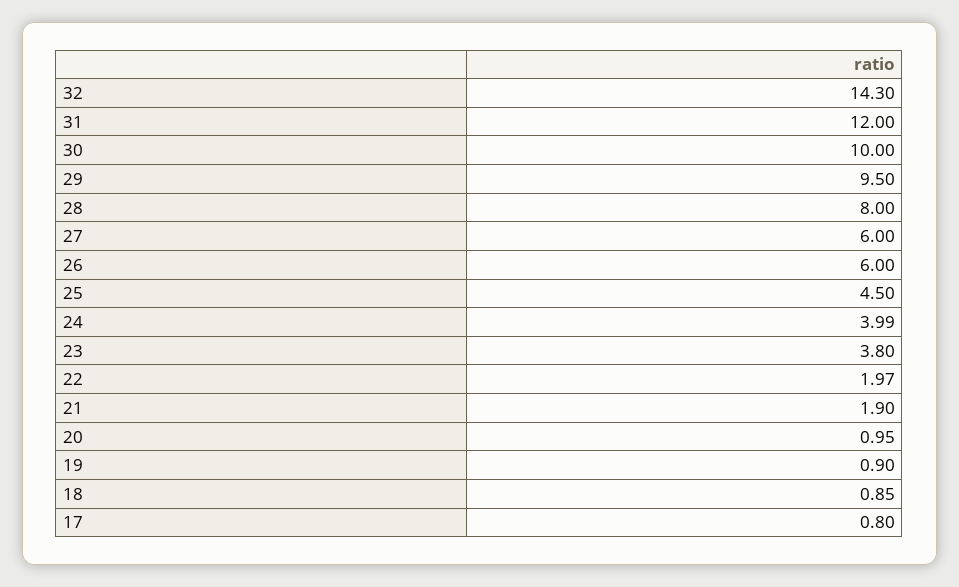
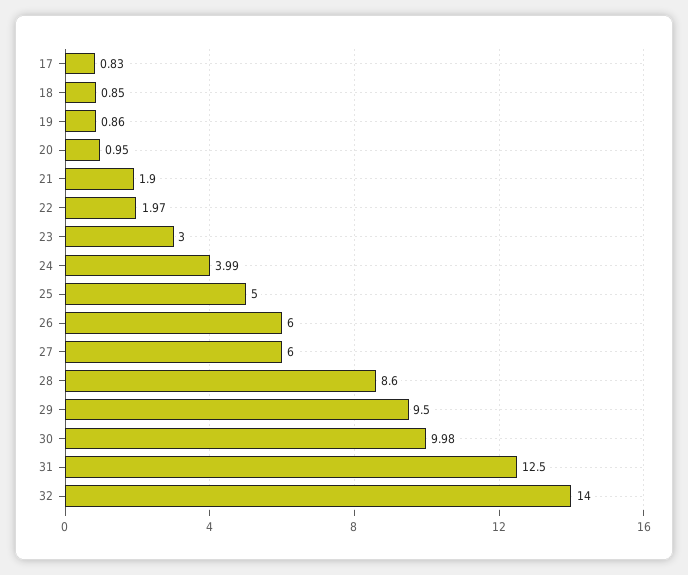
  {
-   "32": 14.3,
+   "32": 14,
-   "31": 12,
+   "31": 12.5,
-   "30": 10,
+   "30": 9.98,
    "29": 9.5,
-   "28": 8,
+   "28": 8.6,
    "27": 6,
    "26": 6,
-   "25": 4.5,
+   "25": 5,
    "24": 3.99,
-   "23": 3.8,
+   "23": 3,
    "22": 1.97,
    "21": 1.9,
    "20": 0.95,
-   "19": 0.9,
+   "19": 0.86,
    "18": 0.85,
-   "17": 0.8
+   "17": 0.83
  }

